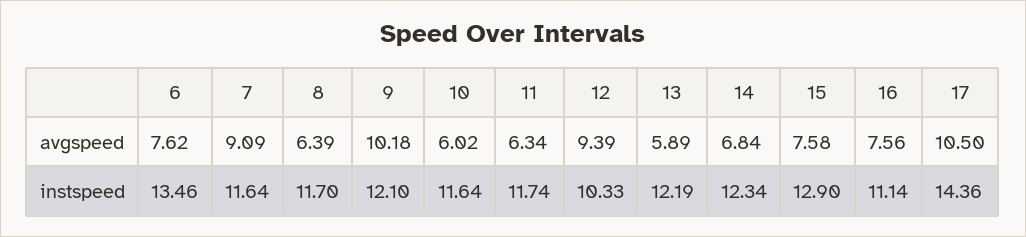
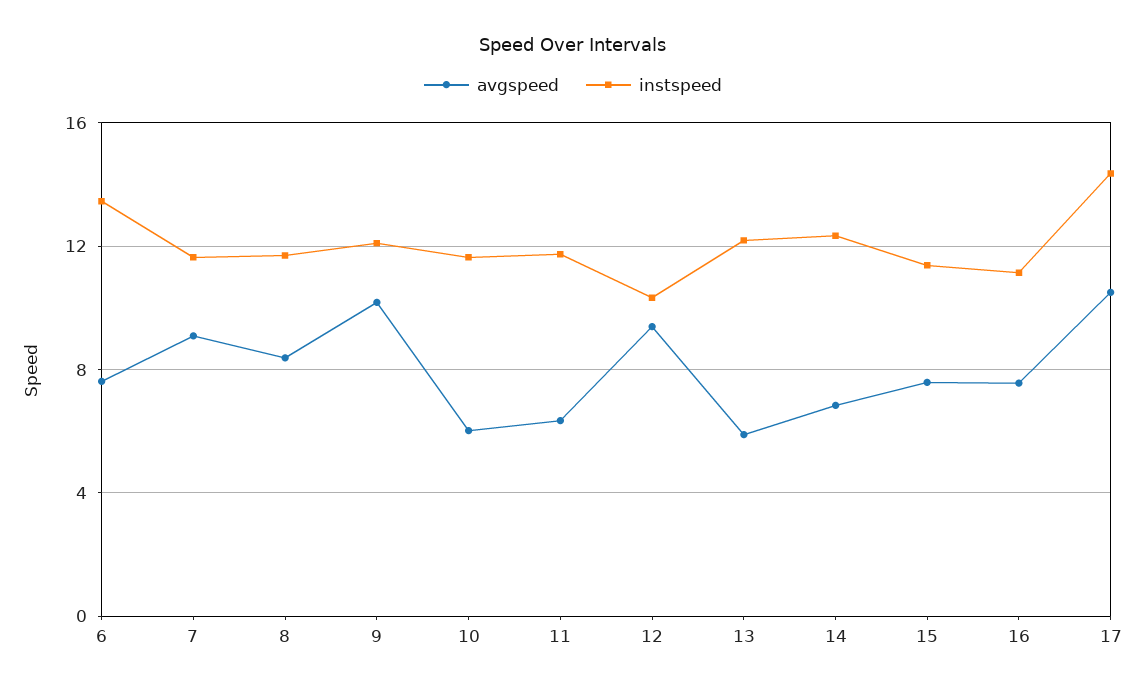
  {
    "avgspeed": {
      "6": 7.62,
      "7": 9.09,
-     "8": 6.39,
+     "8": 8.5,
      "9": 10.18,
      "10": 6.02,
      "11": 6.34,
      "12": 9.39,
      "13": 5.89,
      "14": 6.84,
      "15": 7.58,
      "16": 7.56,
      "17": 10.5
    },
    "instspeed": {
      "6": 13.46,
      "7": 11.64,
      "8": 11.7,
      "9": 12.1,
      "10": 11.64,
      "11": 11.74,
      "12": 10.33,
      "13": 12.19,
      "14": 12.34,
-     "15": 12.9,
+     "15": 11.5,
      "16": 11.14,
      "17": 14.36
    }
  }

